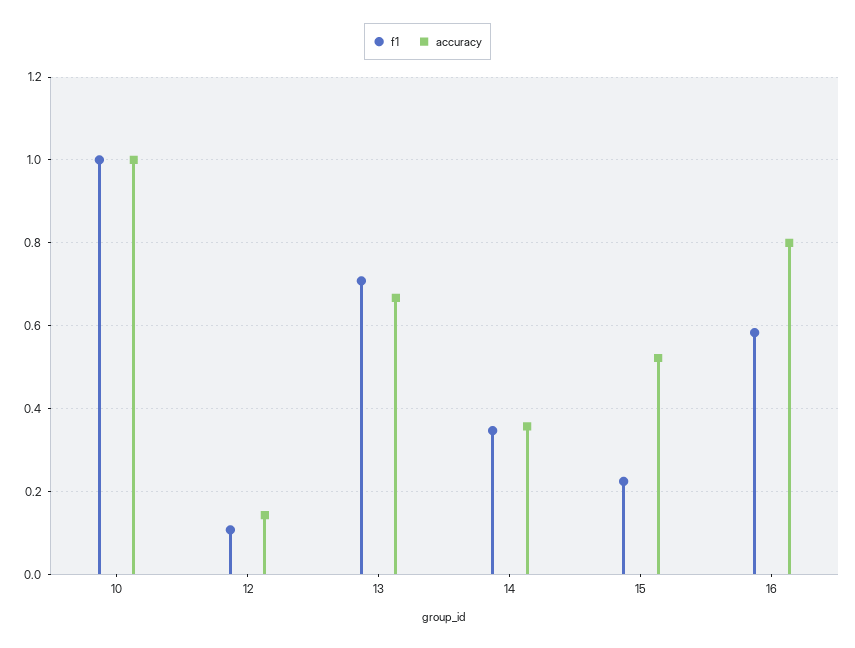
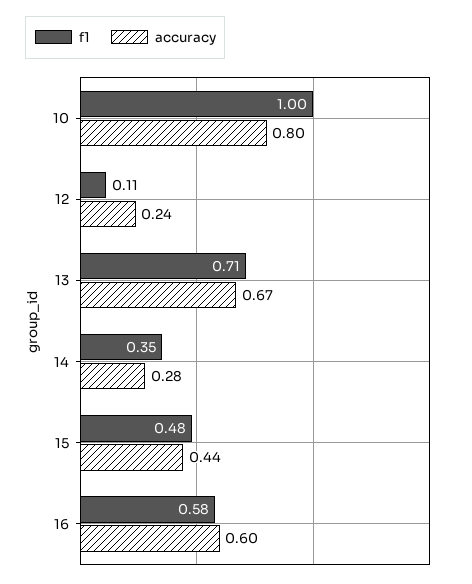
  {
    "f1": {
      "10": 1,
      "12": 0.11,
      "13": 0.71,
      "14": 0.35,
-     "15": 0.22,
+     "15": 0.48,
      "16": 0.58
    },
    "accuracy": {
-     "10": 1,
+     "10": 0.8,
-     "12": 0.14,
+     "12": 0.24,
      "13": 0.67,
-     "14": 0.36,
+     "14": 0.28,
-     "15": 0.52,
+     "15": 0.44,
-     "16": 0.8
+     "16": 0.6
    }
  }

